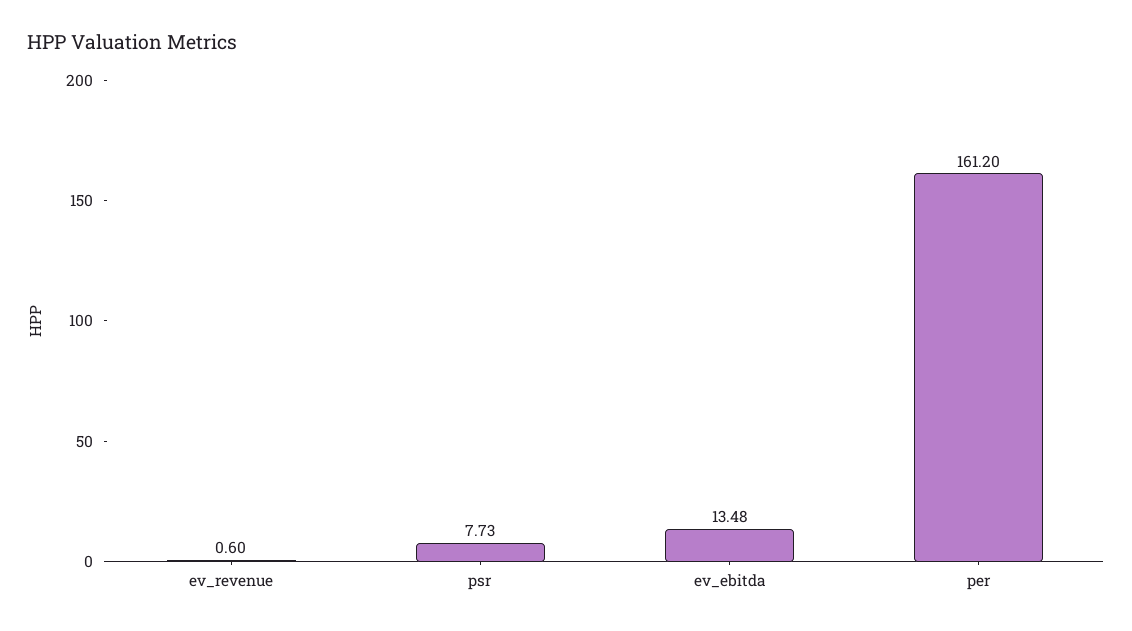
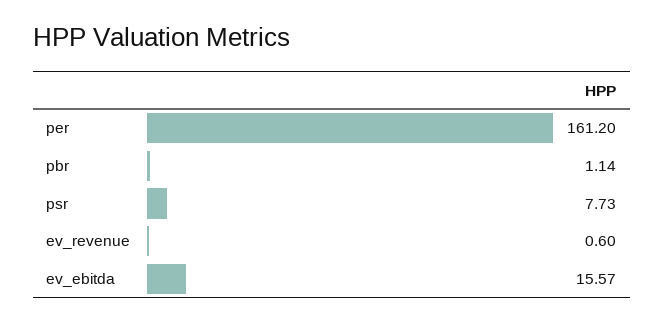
  {
    "ev_revenue": 0.6,
    "psr": 7.73,
-   "ev_ebitda": 13.48,
+   "ev_ebitda": 15.57,
-   "per": 161.2
+   "per": 161.2,
+   "pbr": 1.14
  }

